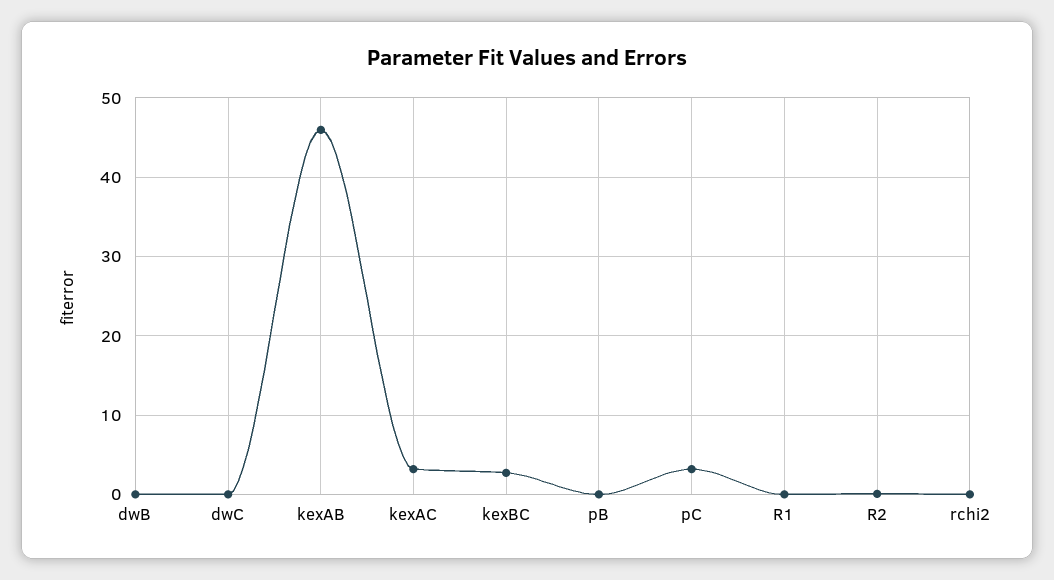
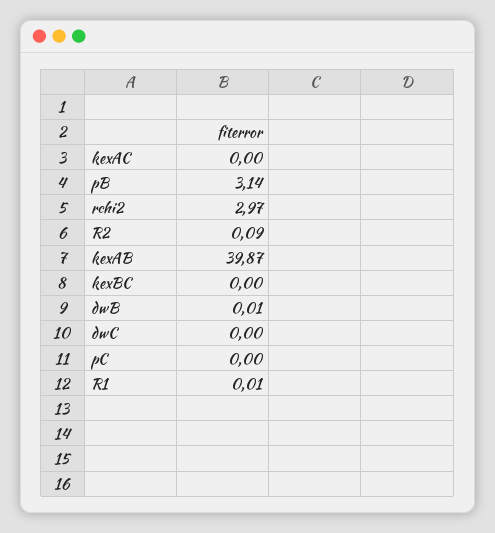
  {
    "dwB": 0.01,
    "dwC": 0,
-   "kexAB": 46,
+   "kexAB": 39.87,
-   "kexAC": 3,
+   "kexAC": 0,
-   "kexBC": 3,
+   "kexBC": 0,
-   "pB": 0,
+   "pB": 3.14,
-   "pC": 3,
+   "pC": 0,
    "R1": 0.01,
    "R2": 0.09,
-   "rchi2": 0
+   "rchi2": 2.97
  }

